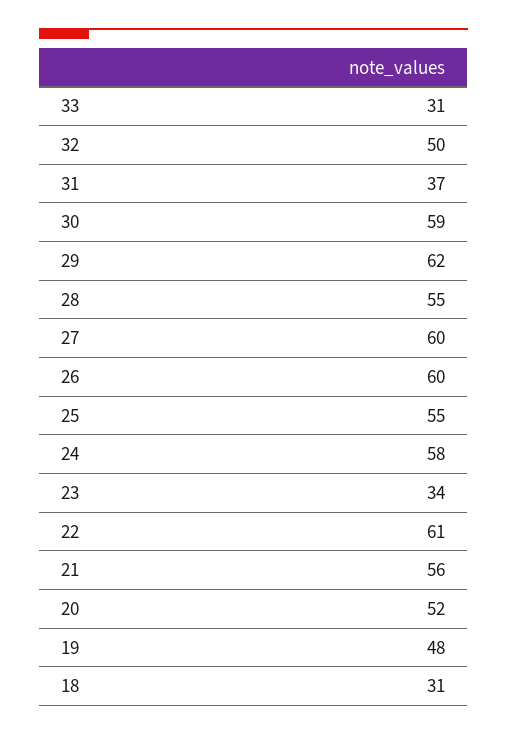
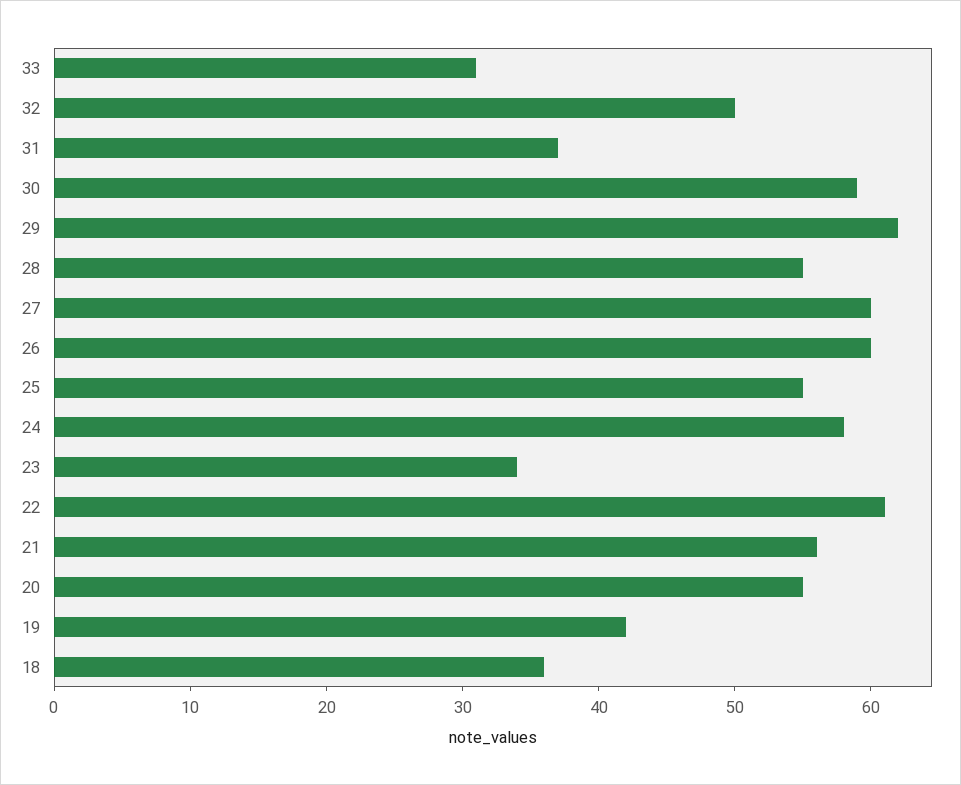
  {
    "33": 31,
    "32": 50,
    "31": 37,
    "30": 59,
    "29": 62,
    "28": 55,
    "27": 60,
    "26": 60,
    "25": 55,
    "24": 58,
    "23": 34,
    "22": 61,
    "21": 56,
-   "20": 52,
+   "20": 55,
-   "19": 48,
+   "19": 42,
-   "18": 31
+   "18": 36
  }

